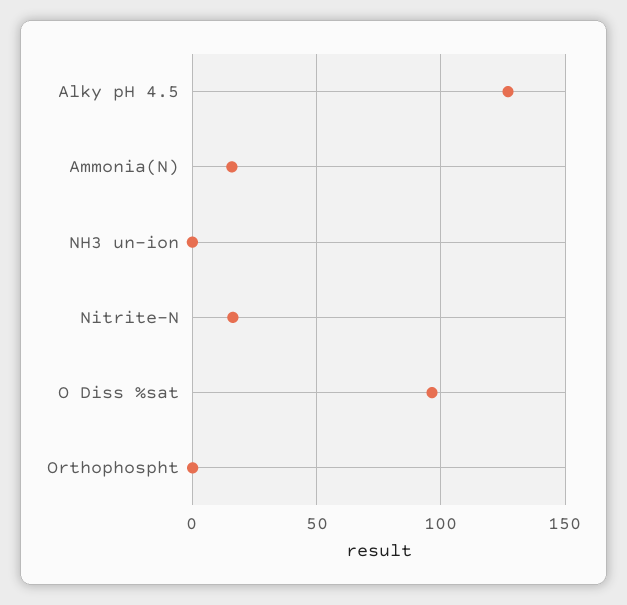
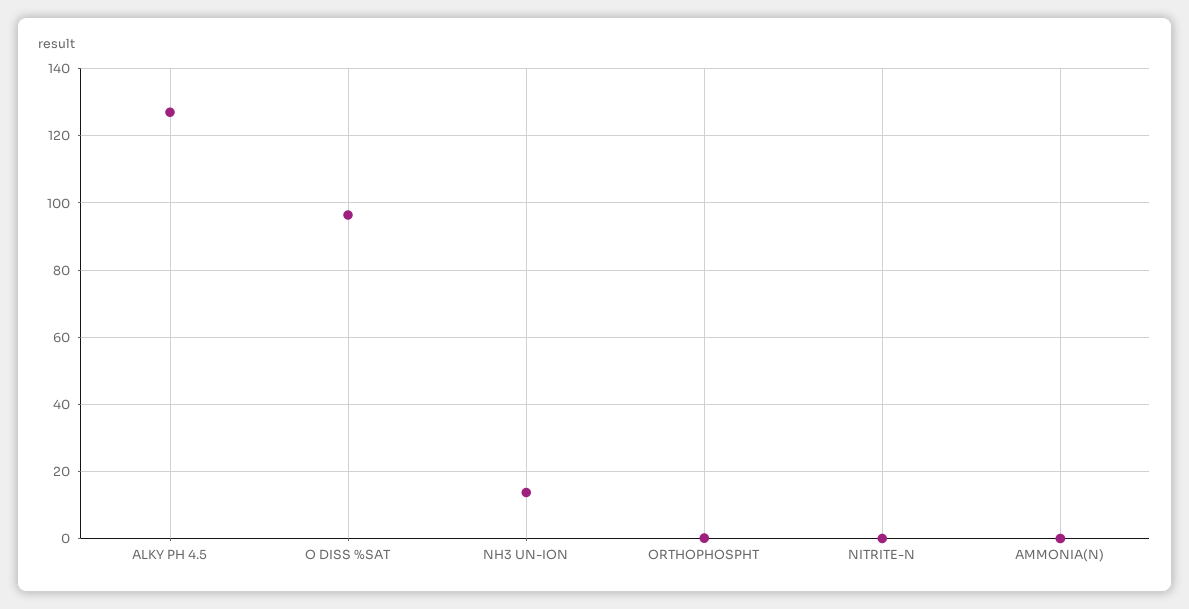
  {
    "Alky pH 4.5": 128,
-   "Ammonia(N)": 15,
+   "Ammonia(N)": 0,
-   "NH3 un-ion": 0,
+   "NH3 un-ion": 14,
-   "Nitrite-N": 15,
+   "Nitrite-N": 0,
    "O Diss %sat": 96,
    "Orthophospht": 0
  }

